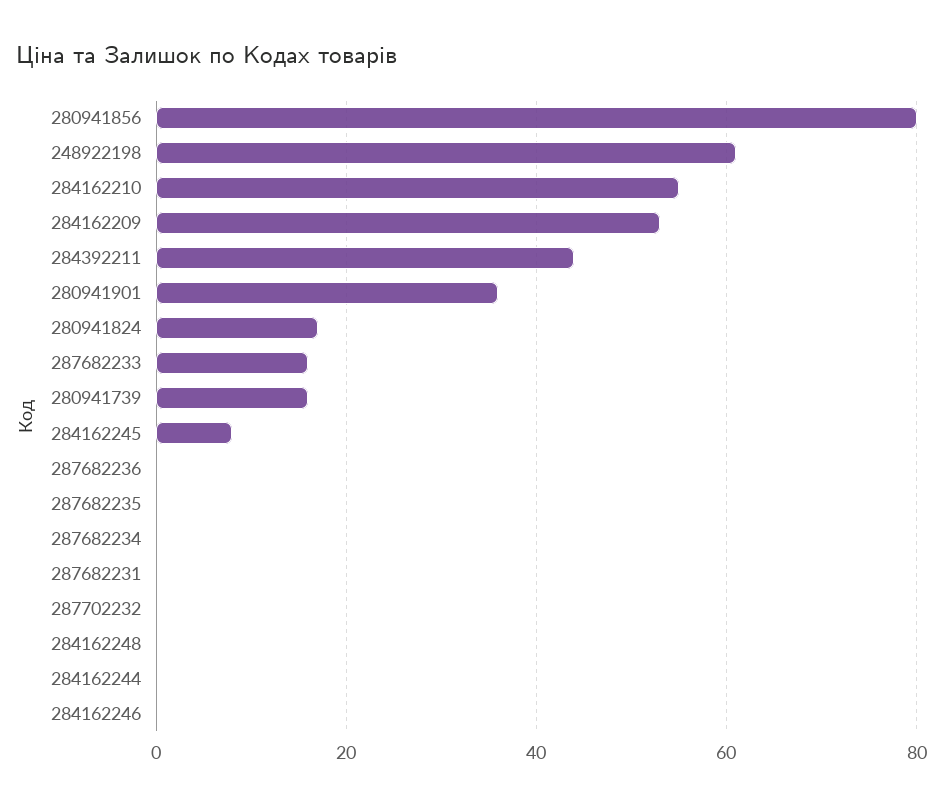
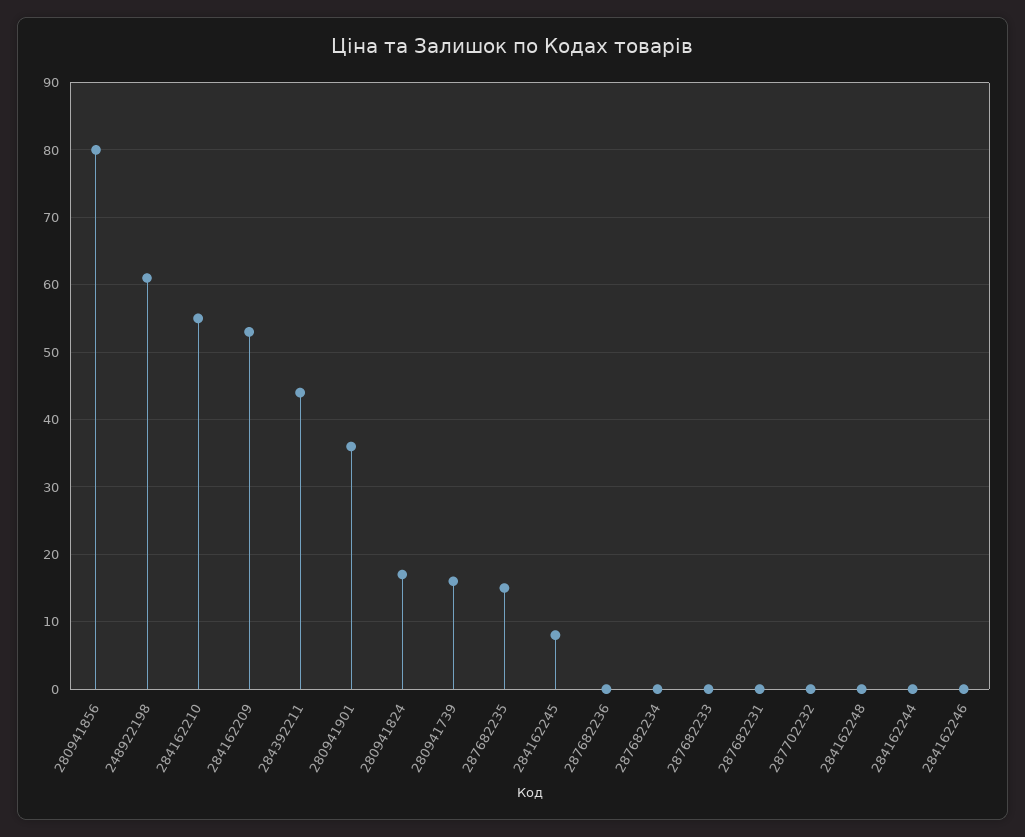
  {
    "280941856": 80,
    "248922198": 61,
    "284162210": 55,
    "284162209": 53,
    "284392211": 44,
    "280941901": 36,
    "280941824": 17,
-   "287682233": 15,
+   "287682233": 0,
    "280941739": 16,
    "284162245": 8,
    "287682236": 0,
-   "287682235": 0,
+   "287682235": 15,
    "287682234": 0,
    "287682231": 0,
    "287702232": 0,
    "284162248": 0,
    "284162244": 0,
    "284162246": 0
  }

